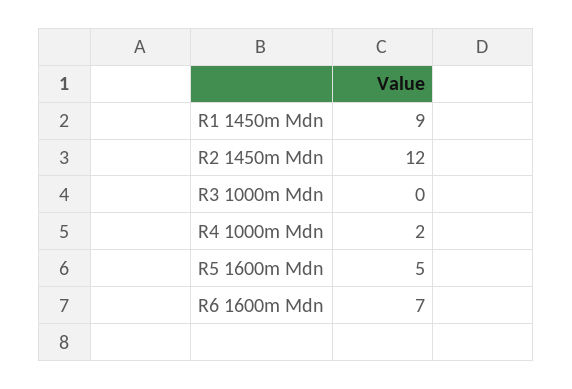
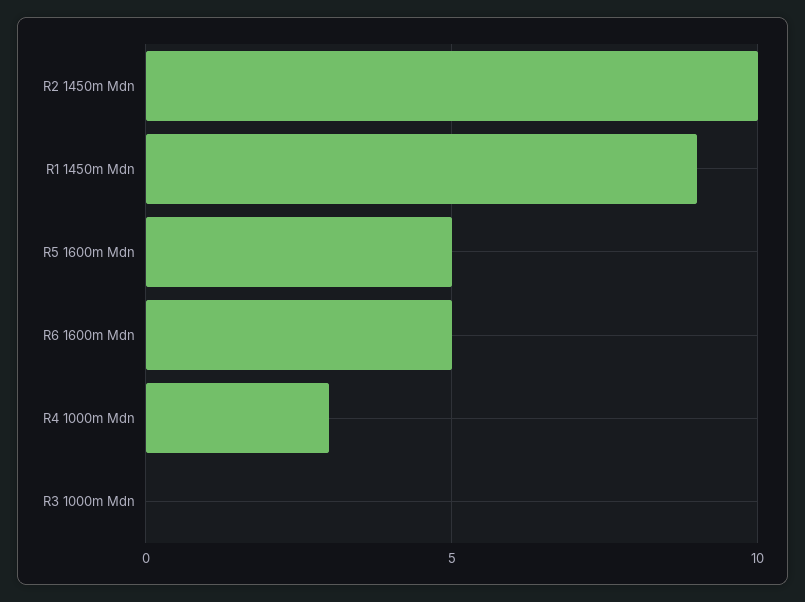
  {
    "R1 1450m Mdn": 9,
-   "R2 1450m Mdn": 12,
+   "R2 1450m Mdn": 10,
    "R3 1000m Mdn": 0,
-   "R4 1000m Mdn": 2,
+   "R4 1000m Mdn": 3,
    "R5 1600m Mdn": 5,
-   "R6 1600m Mdn": 7
+   "R6 1600m Mdn": 5
  }

